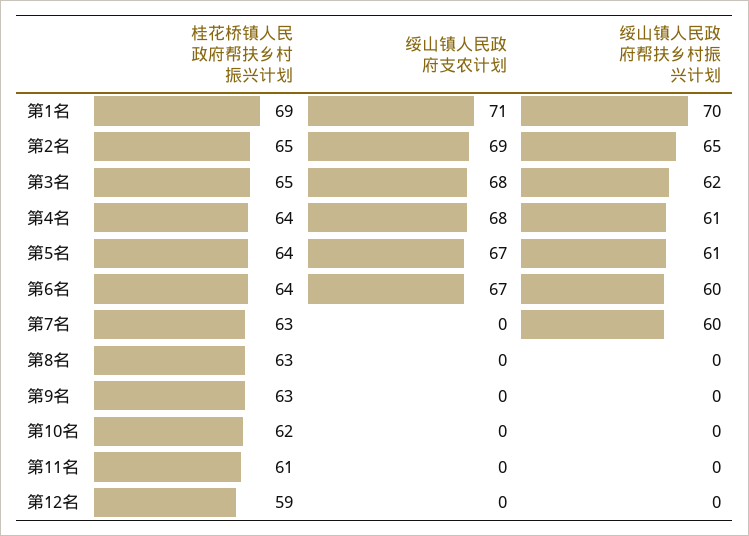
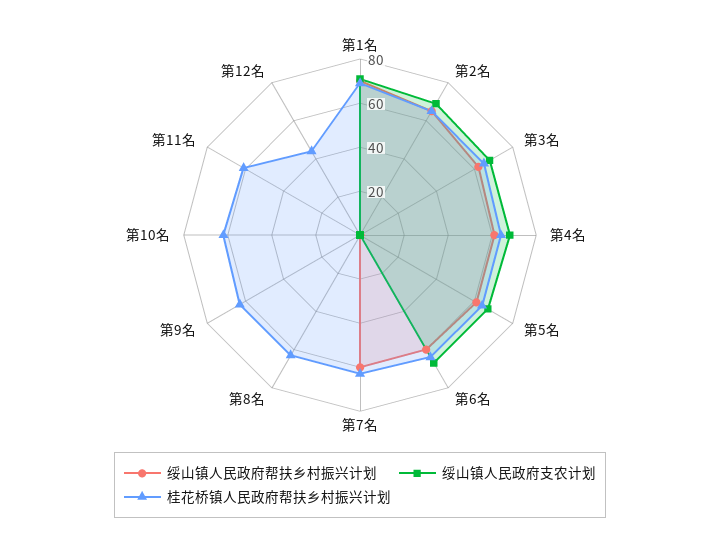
  {
    "桂花桥镇人民政府帮扶乡村振兴计划": {
      "第1名": 69,
      "第2名": 65,
      "第3名": 65,
      "第4名": 64,
      "第5名": 64,
      "第6名": 64,
      "第7名": 63,
      "第8名": 63,
      "第9名": 63,
      "第10名": 62,
      "第11名": 61,
-     "第12名": 59
+     "第12名": 45
    },
    "绥山镇人民政府支农计划": {
      "第1名": 71,
      "第2名": 69,
      "第3名": 68,
      "第4名": 68,
      "第5名": 67,
      "第6名": 67,
      "第7名": 0,
      "第8名": 0,
      "第9名": 0,
      "第10名": 0,
      "第11名": 0,
      "第12名": 0
    },
    "绥山镇人民政府帮扶乡村振兴计划": {
      "第1名": 70,
      "第2名": 65,
      "第3名": 62,
      "第4名": 61,
      "第5名": 61,
      "第6名": 60,
      "第7名": 60,
      "第8名": 0,
      "第9名": 0,
      "第10名": 0,
      "第11名": 0,
      "第12名": 0
    }
  }

